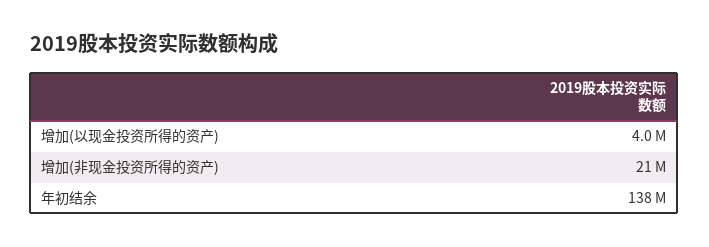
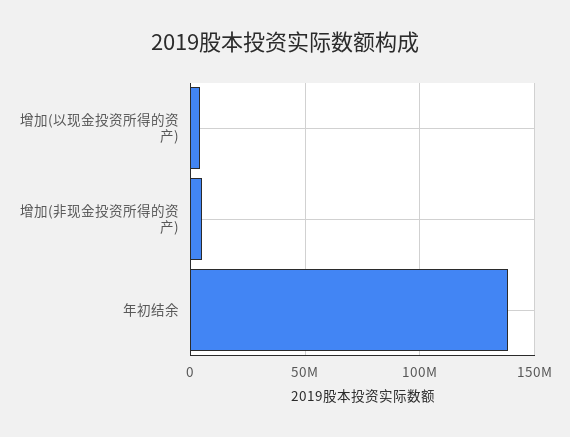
  {
    "增加(以现金投资所得的资产)": 4000000,
-   "增加(非现金投资所得的资产)": 21000000,
+   "增加(非现金投资所得的资产)": 5000000,
    "年初结余": 138000000
  }

